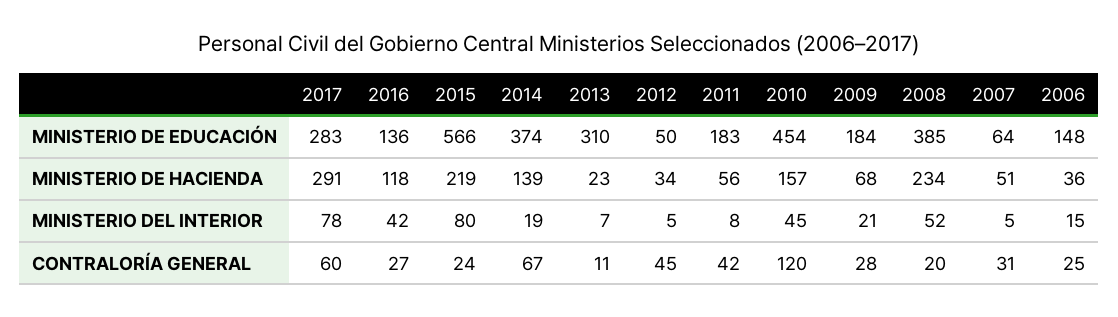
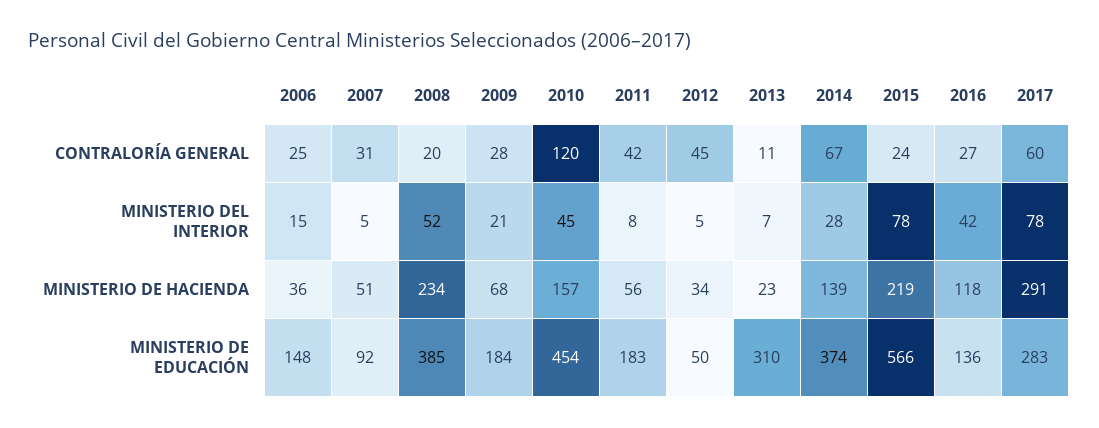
  {
    "2017": {
      "MINISTERIO DE EDUCACIÓN": 283,
      "MINISTERIO DE HACIENDA": 291,
      "MINISTERIO DEL INTERIOR": 78,
      "CONTRALORÍA GENERAL": 60
    },
    "2016": {
      "MINISTERIO DE EDUCACIÓN": 136,
      "MINISTERIO DE HACIENDA": 118,
      "MINISTERIO DEL INTERIOR": 42,
      "CONTRALORÍA GENERAL": 27
    },
    "2015": {
      "MINISTERIO DE EDUCACIÓN": 566,
      "MINISTERIO DE HACIENDA": 219,
-     "MINISTERIO DEL INTERIOR": 80,
+     "MINISTERIO DEL INTERIOR": 78,
      "CONTRALORÍA GENERAL": 24
    },
    "2014": {
      "MINISTERIO DE EDUCACIÓN": 374,
      "MINISTERIO DE HACIENDA": 139,
-     "MINISTERIO DEL INTERIOR": 19,
+     "MINISTERIO DEL INTERIOR": 28,
      "CONTRALORÍA GENERAL": 67
    },
    "2013": {
      "MINISTERIO DE EDUCACIÓN": 310,
      "MINISTERIO DE HACIENDA": 23,
      "MINISTERIO DEL INTERIOR": 7,
      "CONTRALORÍA GENERAL": 11
    },
    "2012": {
      "MINISTERIO DE EDUCACIÓN": 50,
      "MINISTERIO DE HACIENDA": 34,
      "MINISTERIO DEL INTERIOR": 5,
      "CONTRALORÍA GENERAL": 45
    },
    "2011": {
      "MINISTERIO DE EDUCACIÓN": 183,
      "MINISTERIO DE HACIENDA": 56,
      "MINISTERIO DEL INTERIOR": 8,
      "CONTRALORÍA GENERAL": 42
    },
    "2010": {
      "MINISTERIO DE EDUCACIÓN": 454,
      "MINISTERIO DE HACIENDA": 157,
      "MINISTERIO DEL INTERIOR": 45,
      "CONTRALORÍA GENERAL": 120
    },
    "2009": {
      "MINISTERIO DE EDUCACIÓN": 184,
      "MINISTERIO DE HACIENDA": 68,
      "MINISTERIO DEL INTERIOR": 21,
      "CONTRALORÍA GENERAL": 28
    },
    "2008": {
      "MINISTERIO DE EDUCACIÓN": 385,
      "MINISTERIO DE HACIENDA": 234,
      "MINISTERIO DEL INTERIOR": 52,
      "CONTRALORÍA GENERAL": 20
    },
    "2007": {
-     "MINISTERIO DE EDUCACIÓN": 64,
+     "MINISTERIO DE EDUCACIÓN": 92,
      "MINISTERIO DE HACIENDA": 51,
      "MINISTERIO DEL INTERIOR": 5,
      "CONTRALORÍA GENERAL": 31
    },
    "2006": {
      "MINISTERIO DE EDUCACIÓN": 148,
      "MINISTERIO DE HACIENDA": 36,
      "MINISTERIO DEL INTERIOR": 15,
      "CONTRALORÍA GENERAL": 25
    }
  }

